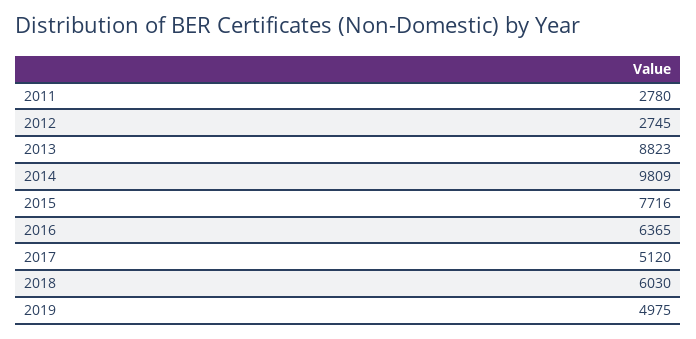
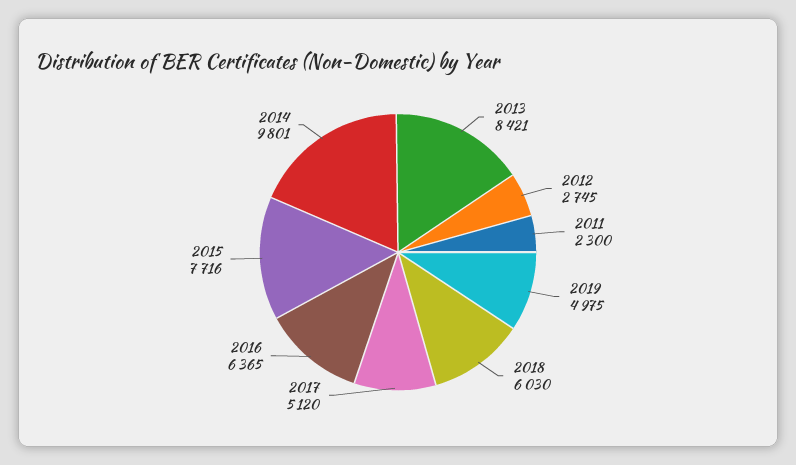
  {
-   "2011": 2780,
+   "2011": 2300,
    "2012": 2745,
-   "2013": 8823,
+   "2013": 8421,
-   "2014": 9809,
+   "2014": 9801,
    "2015": 7716,
    "2016": 6365,
    "2017": 5120,
    "2018": 6030,
    "2019": 4975
  }

